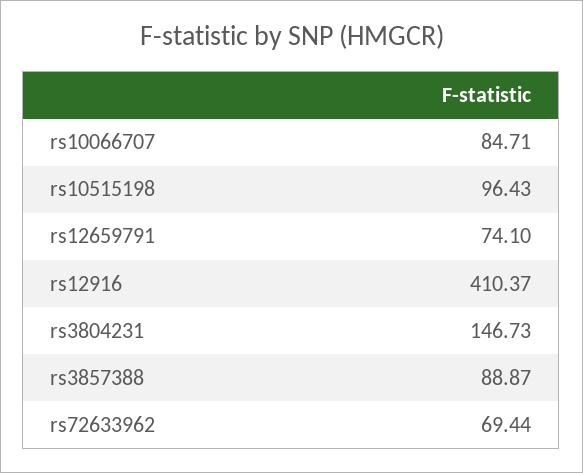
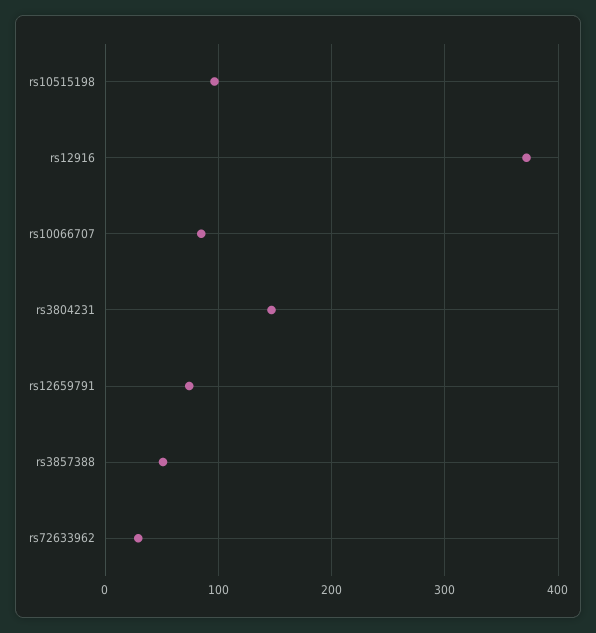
  {
    "rs10066707": 84.71,
    "rs10515198": 96.43,
    "rs12659791": 74.1,
-   "rs12916": 410.37,
+   "rs12916": 370,
    "rs3804231": 146.73,
-   "rs3857388": 88.87,
+   "rs3857388": 50,
-   "rs72633962": 69.44
+   "rs72633962": 30
  }

